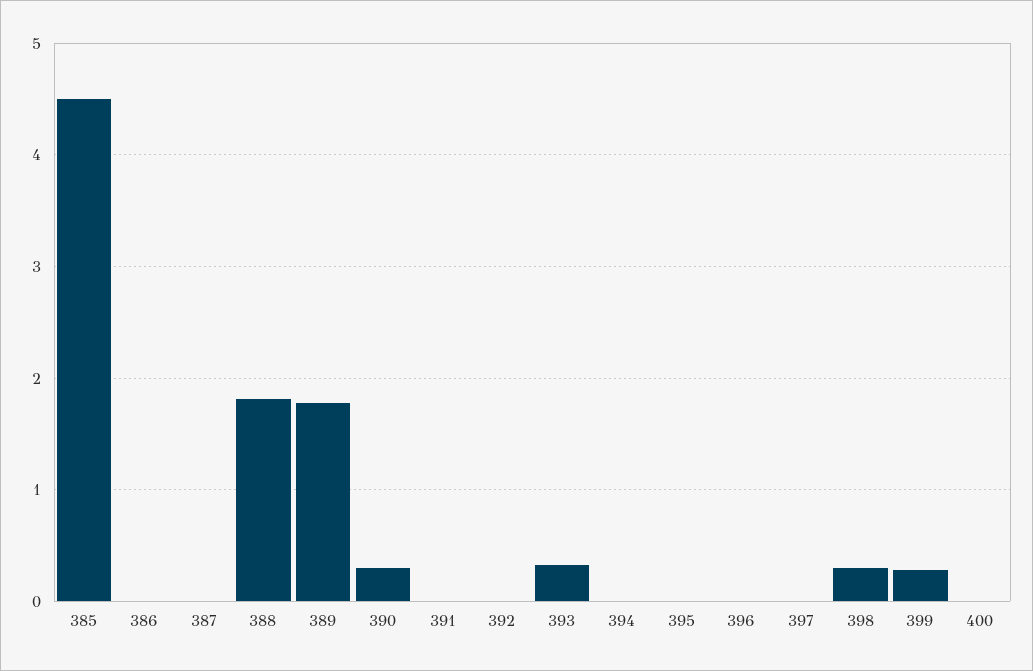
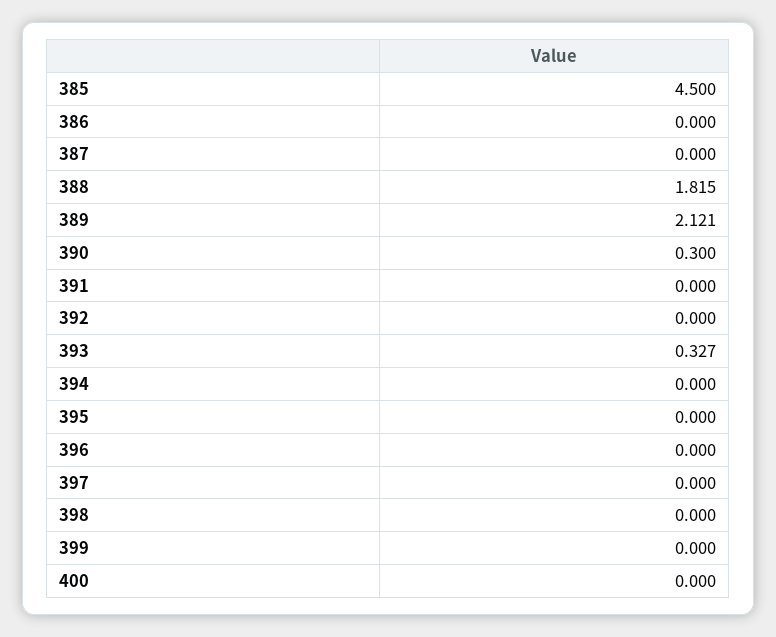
  {
    "385": 4.5,
    "386": 0,
    "387": 0,
    "388": 1.815,
-   "389": 1.8,
+   "389": 2.121,
    "390": 0.3,
    "391": 0,
    "392": 0,
    "393": 0.327,
    "394": 0,
    "395": 0,
    "396": 0,
    "397": 0,
-   "398": 0.3,
+   "398": 0,
-   "399": 0.3,
+   "399": 0,
    "400": 0
  }

